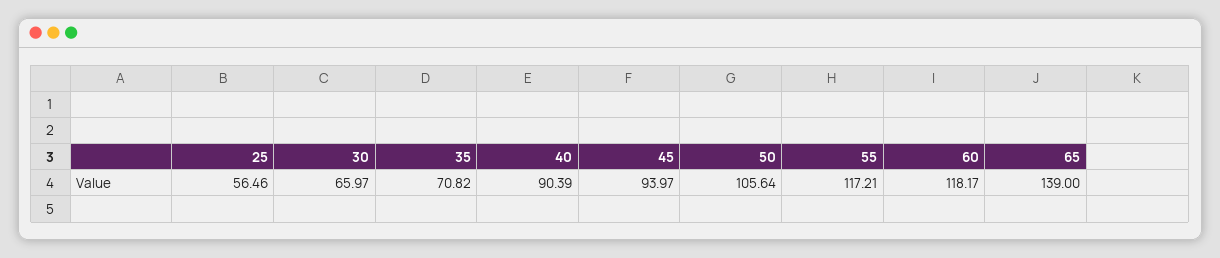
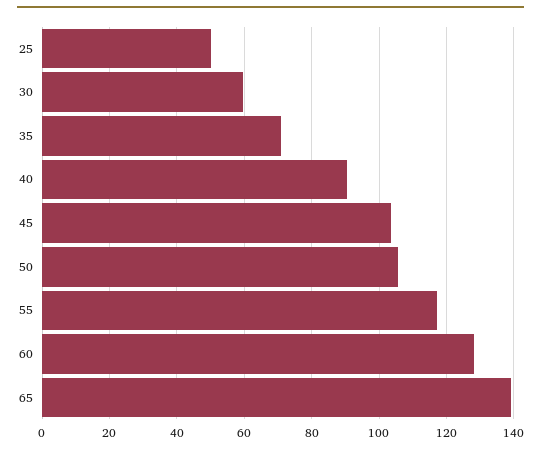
  {
-   "25": 56.46,
+   "25": 50,
-   "30": 65.97,
+   "30": 60,
    "35": 70.82,
    "40": 90.39,
-   "45": 93.97,
+   "45": 104,
    "50": 105.64,
    "55": 117.21,
-   "60": 118.17,
+   "60": 128,
    "65": 139
  }

